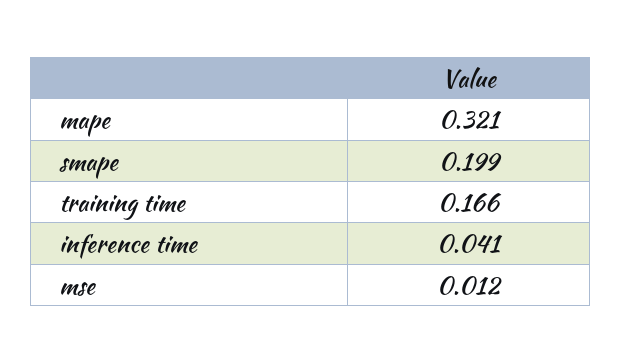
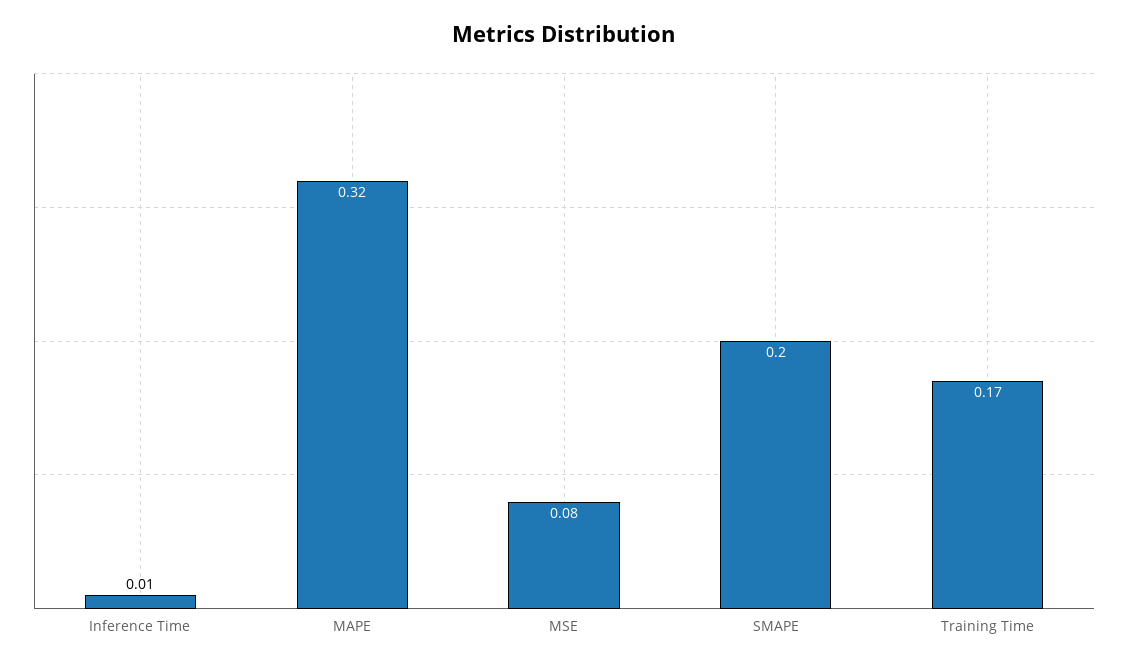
  {
    "mape": 0.321,
    "smape": 0.199,
    "training time": 0.166,
-   "inference time": 0.041,
+   "inference time": 0.01,
-   "mse": 0.012
+   "mse": 0.08
  }

